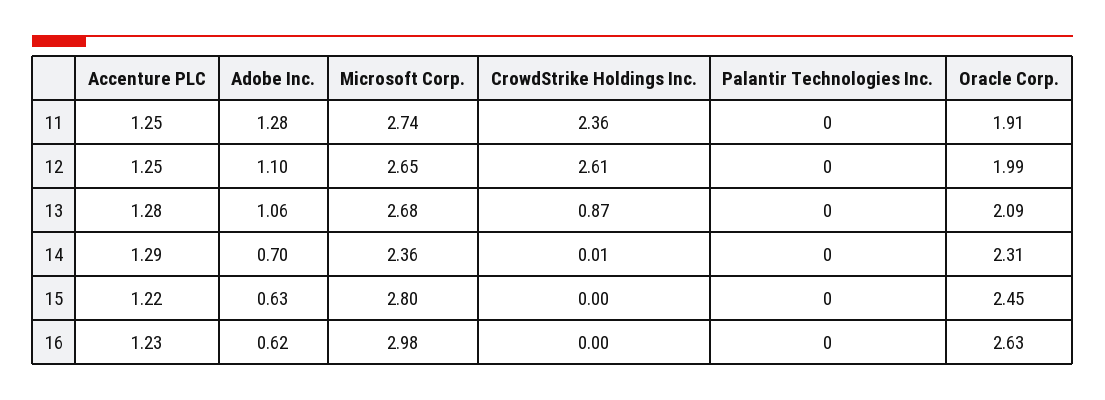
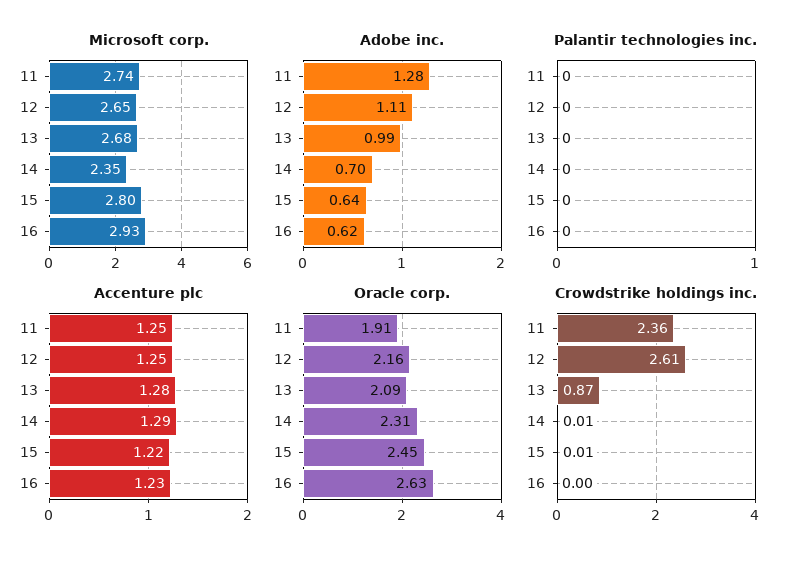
  {
    "Accenture PLC": {
      "11": 1.25,
      "12": 1.25,
      "13": 1.28,
      "14": 1.29,
      "15": 1.22,
      "16": 1.23
    },
    "Adobe Inc.": {
      "11": 1.28,
-     "12": 1.1,
+     "12": 1.11,
-     "13": 1.06,
+     "13": 0.99,
      "14": 0.7,
-     "15": 0.63,
+     "15": 0.64,
      "16": 0.62
    },
    "Microsoft Corp.": {
      "11": 2.74,
      "12": 2.65,
      "13": 2.68,
-     "14": 2.36,
+     "14": 2.35,
      "15": 2.8,
-     "16": 2.98
+     "16": 2.93
    },
    "CrowdStrike Holdings Inc.": {
      "11": 2.36,
      "12": 2.61,
      "13": 0.87,
      "14": 0.01,
-     "15": 0,
+     "15": 0.01,
      "16": 0
    },
    "Palantir Technologies Inc.": {
      "11": 0,
      "12": 0,
      "13": 0,
      "14": 0,
      "15": 0,
      "16": 0
    },
    "Oracle Corp.": {
      "11": 1.91,
-     "12": 1.99,
+     "12": 2.16,
      "13": 2.09,
      "14": 2.31,
      "15": 2.45,
      "16": 2.63
    }
  }

